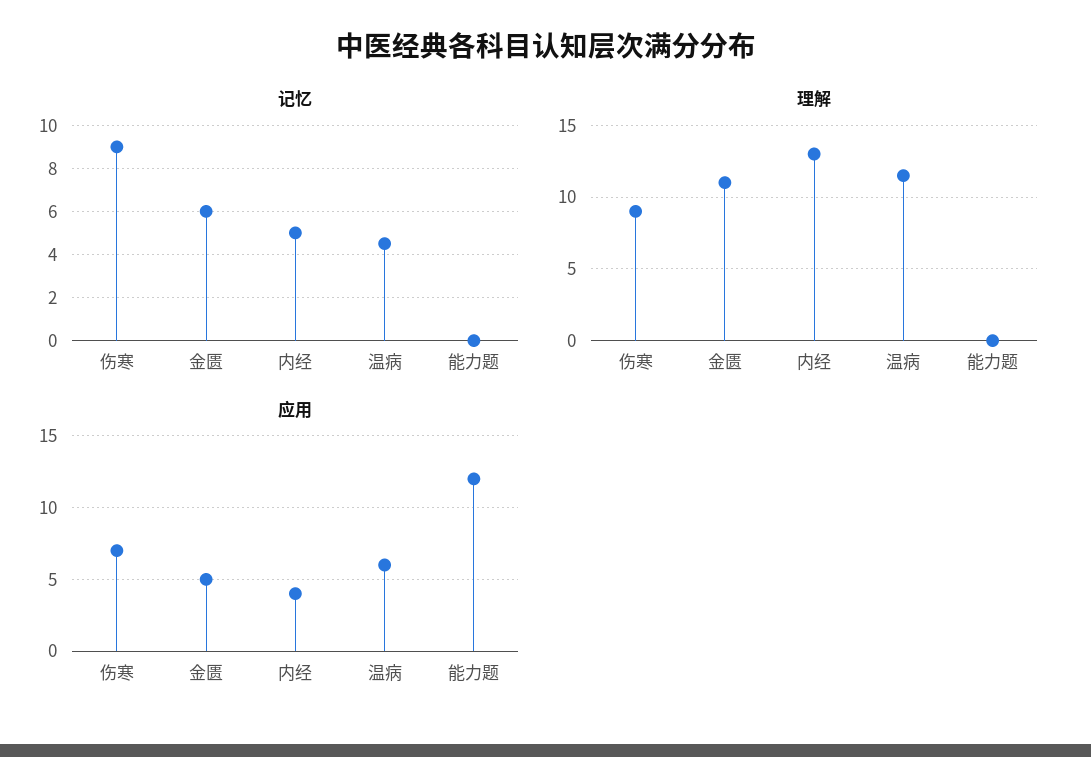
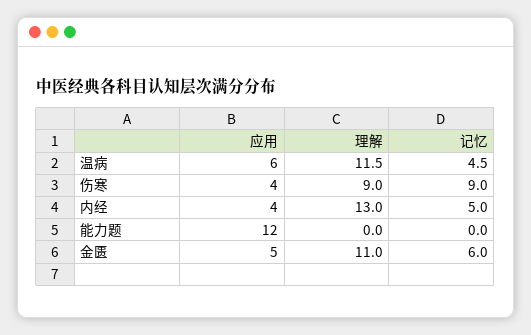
  {
    "记忆": {
      "伤寒": 9,
      "金匮": 6,
      "内经": 5,
      "温病": 4.5,
      "能力题": 0
    },
    "理解": {
      "伤寒": 9,
      "金匮": 11,
      "内经": 13,
      "温病": 11.5,
      "能力题": 0
    },
    "应用": {
-     "伤寒": 7,
+     "伤寒": 4,
      "金匮": 5,
      "内经": 4,
      "温病": 6,
      "能力题": 12
    }
  }

